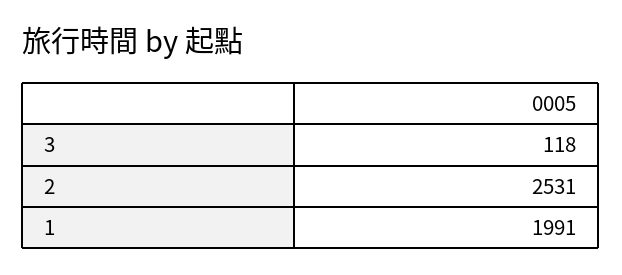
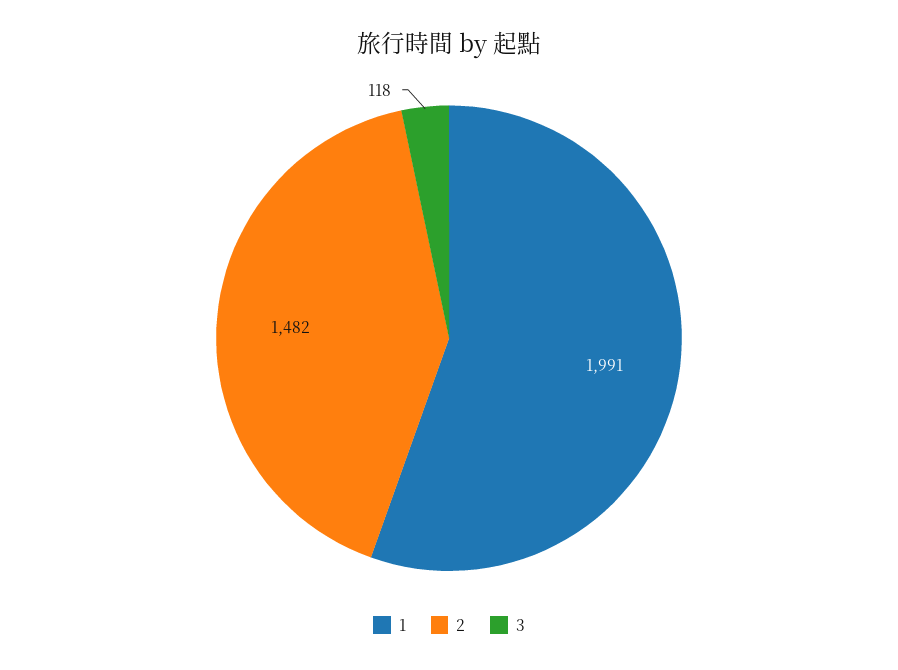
  {
    "3": 118,
-   "2": 2531,
+   "2": 1482,
    "1": 1991
  }

